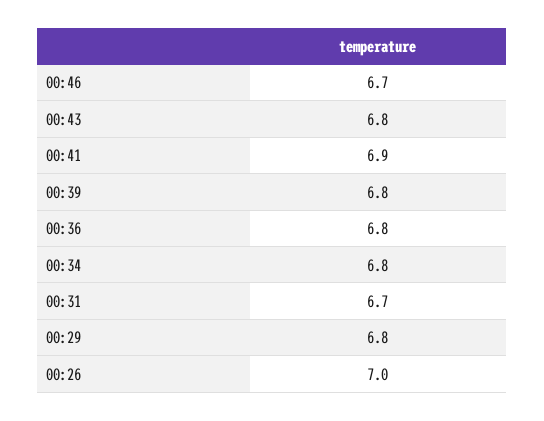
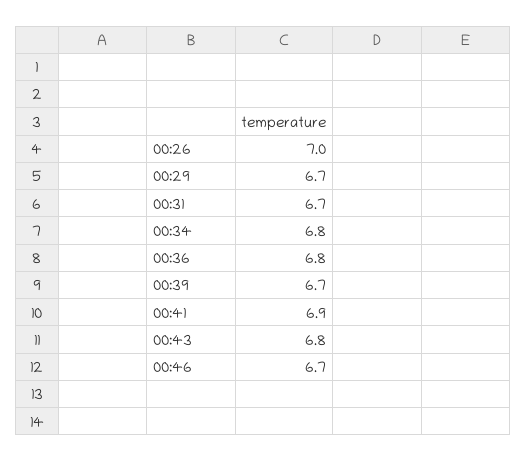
  {
    "00:46": 6.7,
    "00:43": 6.8,
    "00:41": 6.9,
-   "00:39": 6.8,
+   "00:39": 6.7,
    "00:36": 6.8,
    "00:34": 6.8,
    "00:31": 6.7,
-   "00:29": 6.8,
+   "00:29": 6.7,
    "00:26": 7
  }

